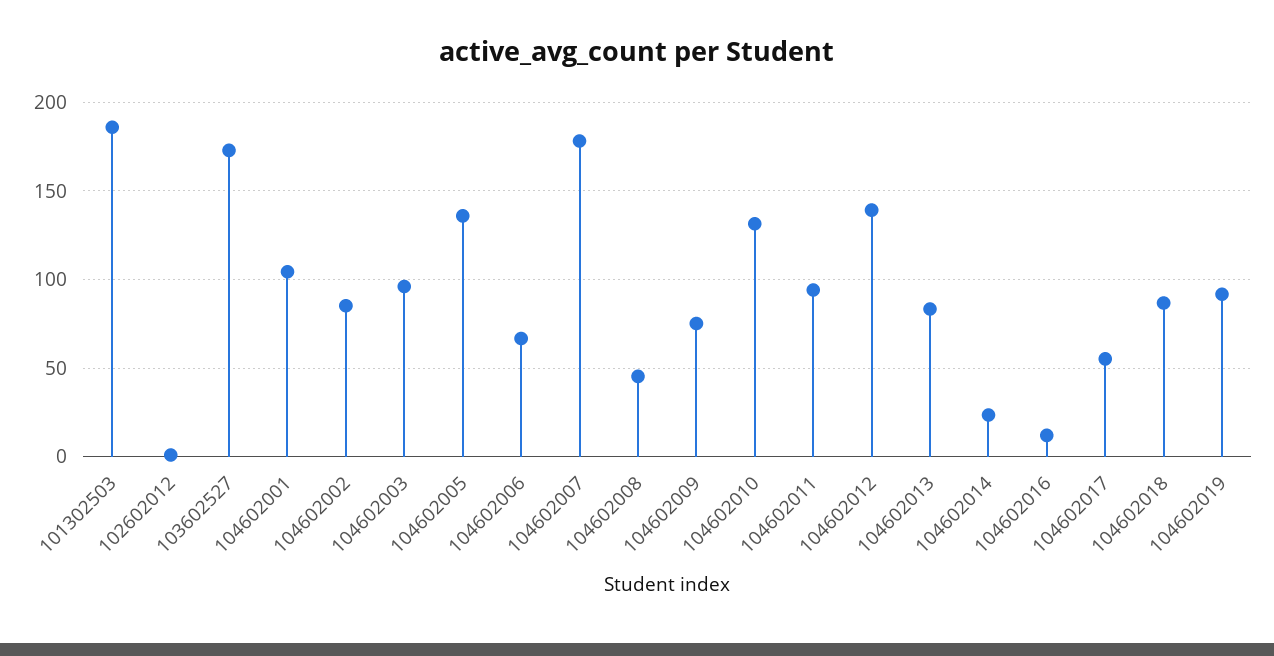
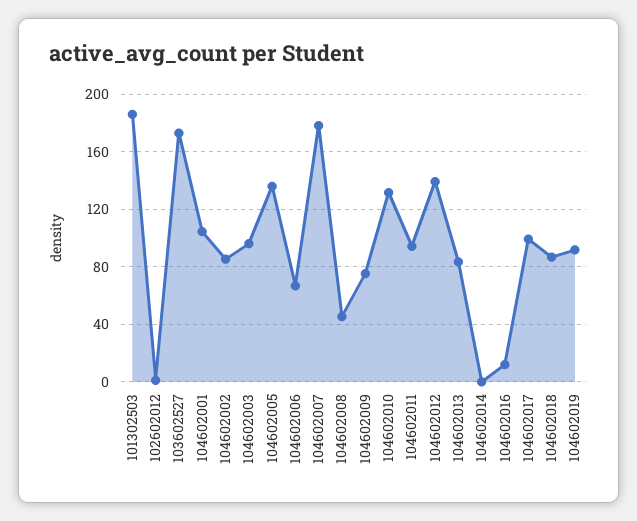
  {
    "101302503": 185,
    "102602012": 0,
    "103602527": 175,
    "104602001": 105,
    "104602002": 85,
    "104602003": 95,
    "104602005": 135,
    "104602006": 65,
    "104602007": 180,
    "104602008": 45,
    "104602009": 75,
    "104602010": 130,
    "104602011": 95,
    "104602012": 140,
    "104602013": 85,
-   "104602014": 25,
+   "104602014": 0,
    "104602016": 10,
-   "104602017": 55,
+   "104602017": 100,
    "104602018": 85,
    "104602019": 90
  }

